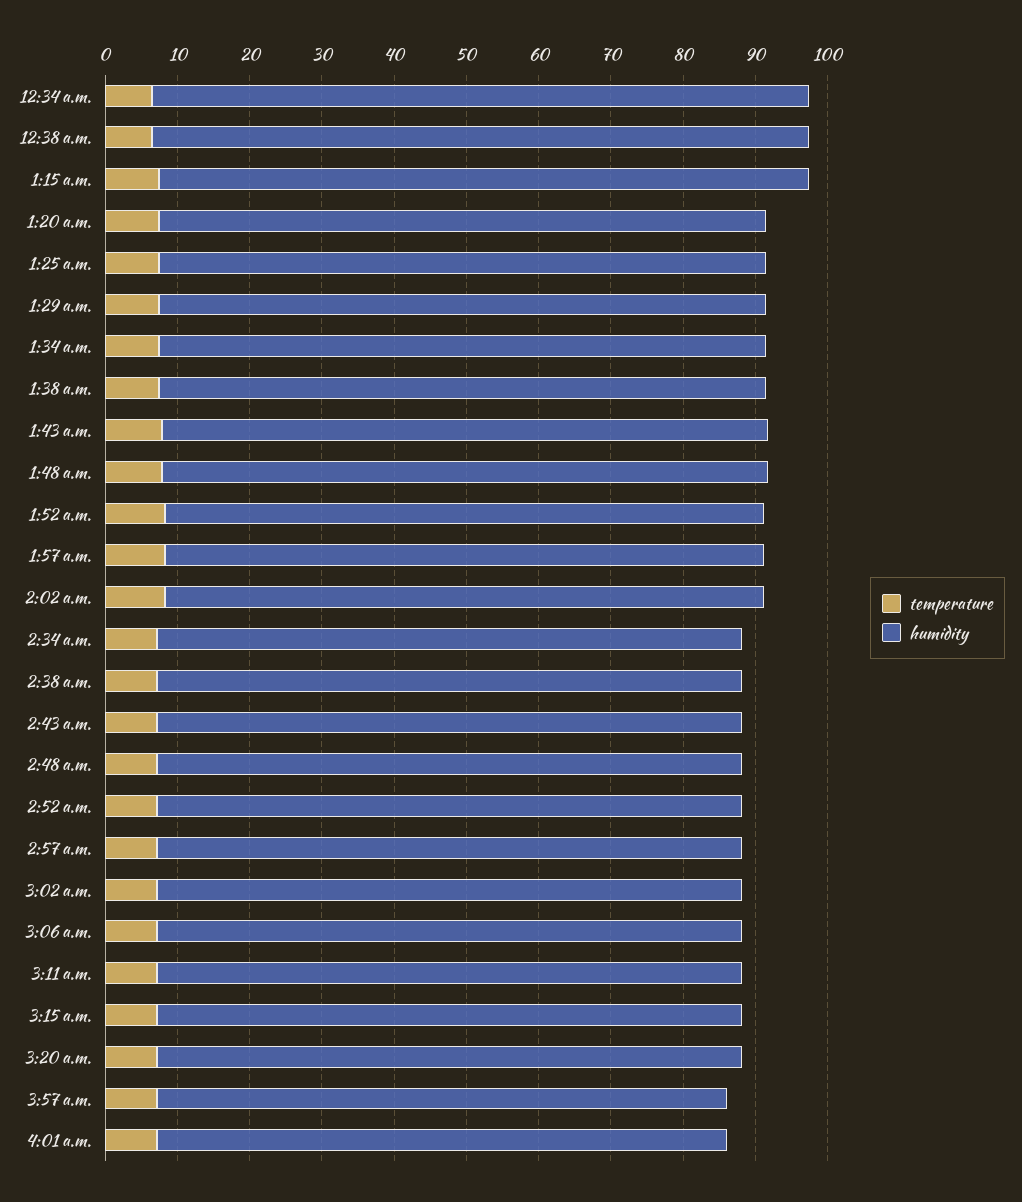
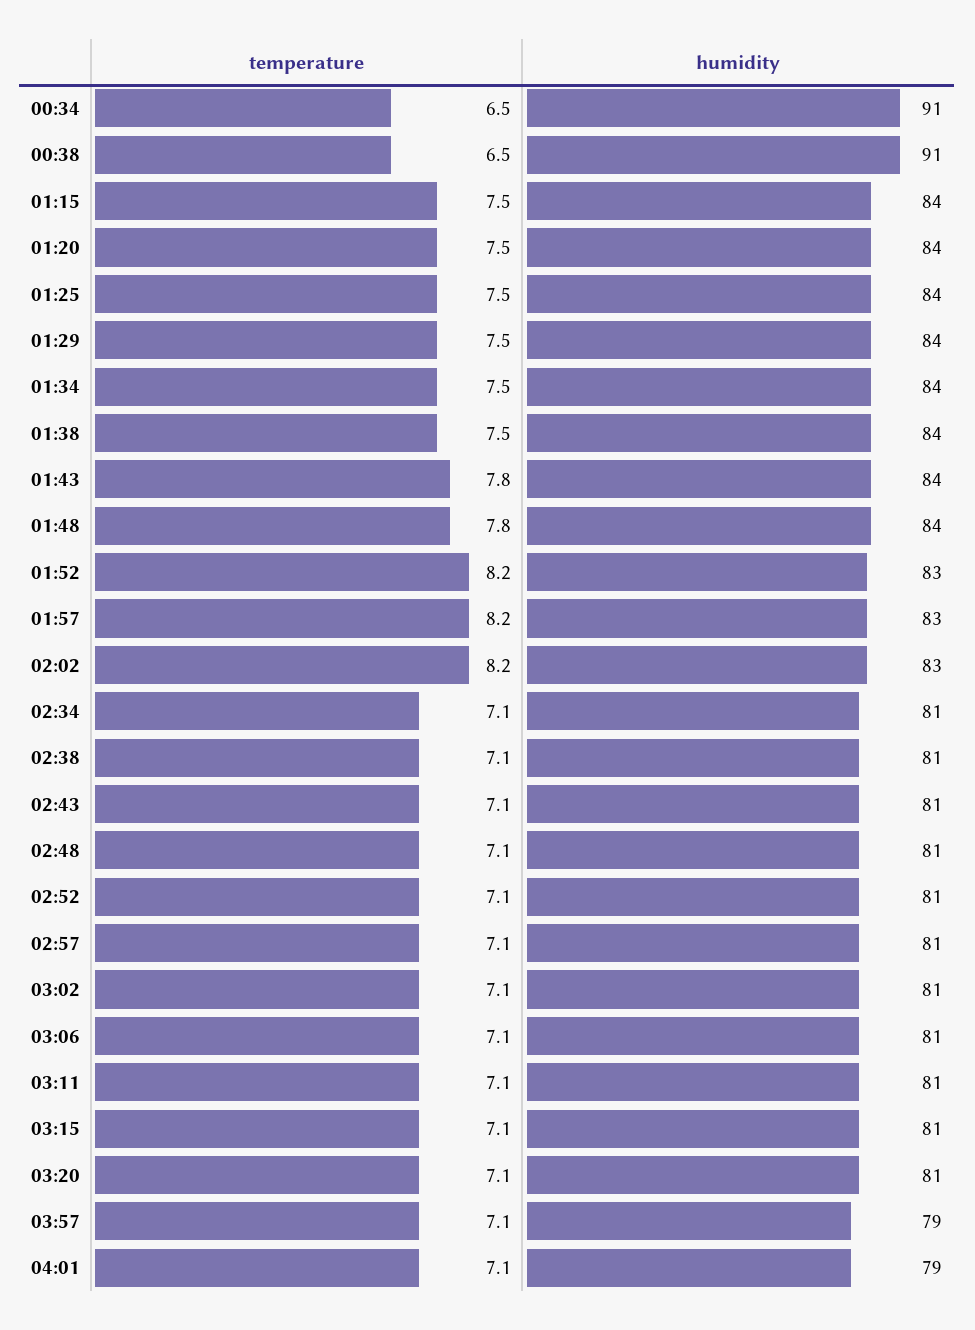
  {
    "temperature": {
      "12:34 a.m.": 6.5,
      "12:38 a.m.": 6.5,
      "1:15 a.m.": 7.5,
      "1:20 a.m.": 7.5,
      "1:25 a.m.": 7.5,
      "1:29 a.m.": 7.5,
      "1:34 a.m.": 7.5,
      "1:38 a.m.": 7.5,
      "1:43 a.m.": 7.8,
      "1:48 a.m.": 7.8,
      "1:52 a.m.": 8.2,
      "1:57 a.m.": 8.2,
      "2:02 a.m.": 8.2,
      "2:34 a.m.": 7.1,
      "2:38 a.m.": 7.1,
      "2:43 a.m.": 7.1,
      "2:48 a.m.": 7.1,
      "2:52 a.m.": 7.1,
      "2:57 a.m.": 7.1,
      "3:02 a.m.": 7.1,
      "3:06 a.m.": 7.1,
      "3:11 a.m.": 7.1,
      "3:15 a.m.": 7.1,
      "3:20 a.m.": 7.1,
      "3:57 a.m.": 7.1,
      "4:01 a.m.": 7.1
    },
    "humidity": {
      "12:34 a.m.": 91,
      "12:38 a.m.": 91,
-     "1:15 a.m.": 90,
+     "1:15 a.m.": 84,
      "1:20 a.m.": 84,
      "1:25 a.m.": 84,
      "1:29 a.m.": 84,
      "1:34 a.m.": 84,
      "1:38 a.m.": 84,
      "1:43 a.m.": 84,
      "1:48 a.m.": 84,
      "1:52 a.m.": 83,
      "1:57 a.m.": 83,
      "2:02 a.m.": 83,
      "2:34 a.m.": 81,
      "2:38 a.m.": 81,
      "2:43 a.m.": 81,
      "2:48 a.m.": 81,
      "2:52 a.m.": 81,
      "2:57 a.m.": 81,
      "3:02 a.m.": 81,
      "3:06 a.m.": 81,
      "3:11 a.m.": 81,
      "3:15 a.m.": 81,
      "3:20 a.m.": 81,
      "3:57 a.m.": 79,
      "4:01 a.m.": 79
    }
  }

